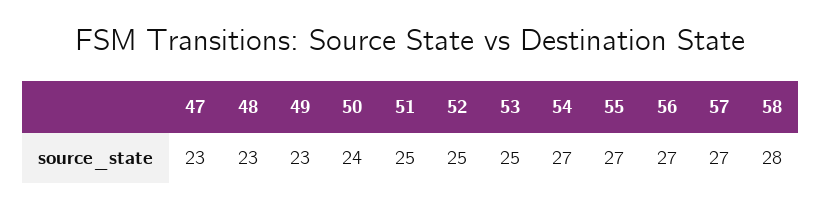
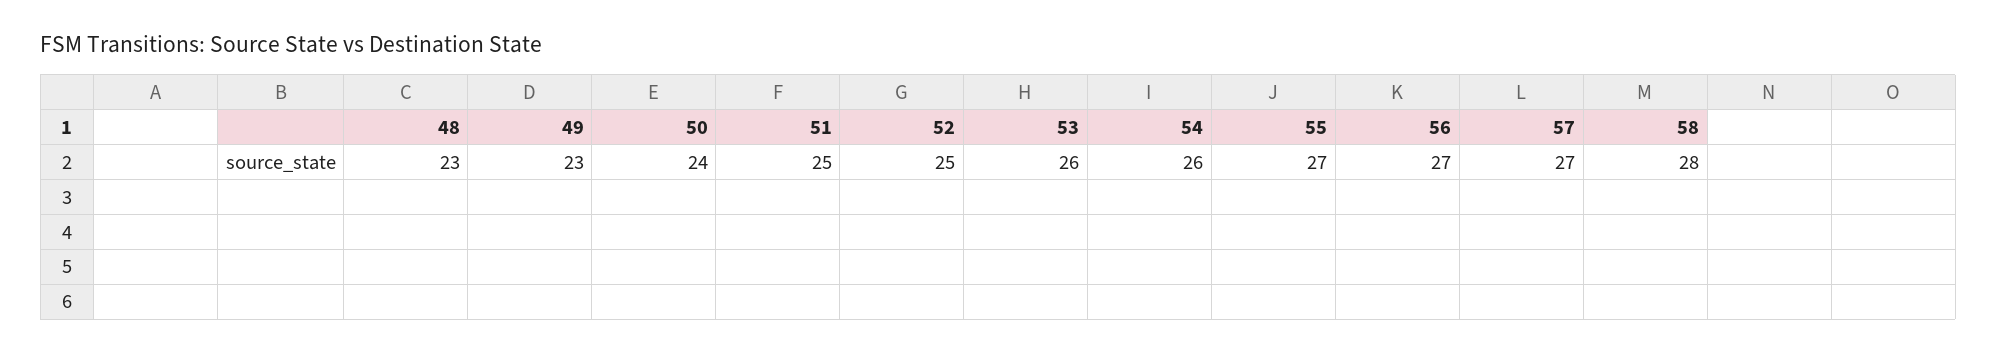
  {
-   "47": 23,
    "48": 23,
    "49": 23,
    "50": 24,
    "51": 25,
    "52": 25,
-   "53": 25,
+   "53": 26,
-   "54": 27,
+   "54": 26,
    "55": 27,
    "56": 27,
    "57": 27,
    "58": 28
  }

